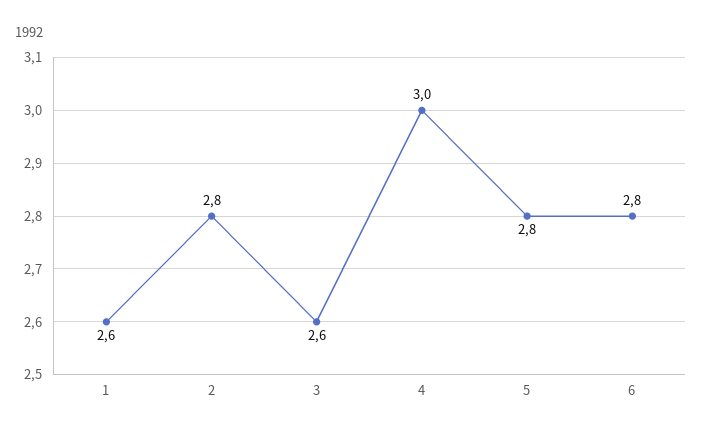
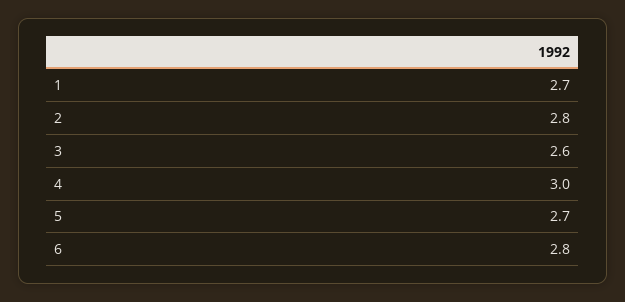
  {
-   "1": 2.6,
+   "1": 2.7,
    "2": 2.8,
    "3": 2.6,
    "4": 3,
-   "5": 2.8,
+   "5": 2.7,
    "6": 2.8
  }

